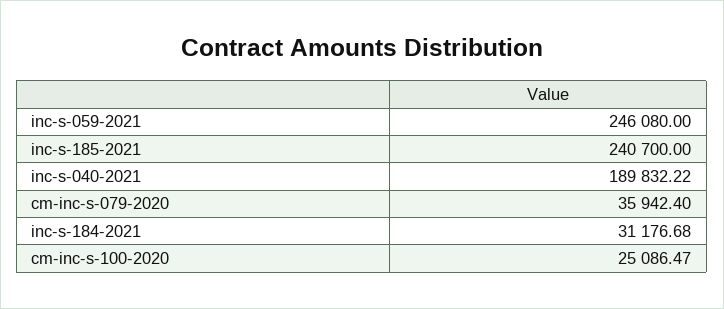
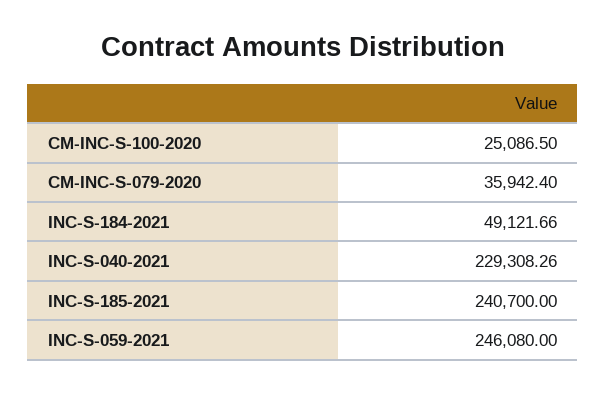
  {
    "inc-s-059-2021": 246080,
    "inc-s-185-2021": 240700,
-   "inc-s-040-2021": 189832.22,
+   "inc-s-040-2021": 229308.26,
    "cm-inc-s-079-2020": 35942.4,
-   "inc-s-184-2021": 31176.68,
+   "inc-s-184-2021": 49121.66,
-   "cm-inc-s-100-2020": 25086.47
+   "cm-inc-s-100-2020": 25086.5
  }

